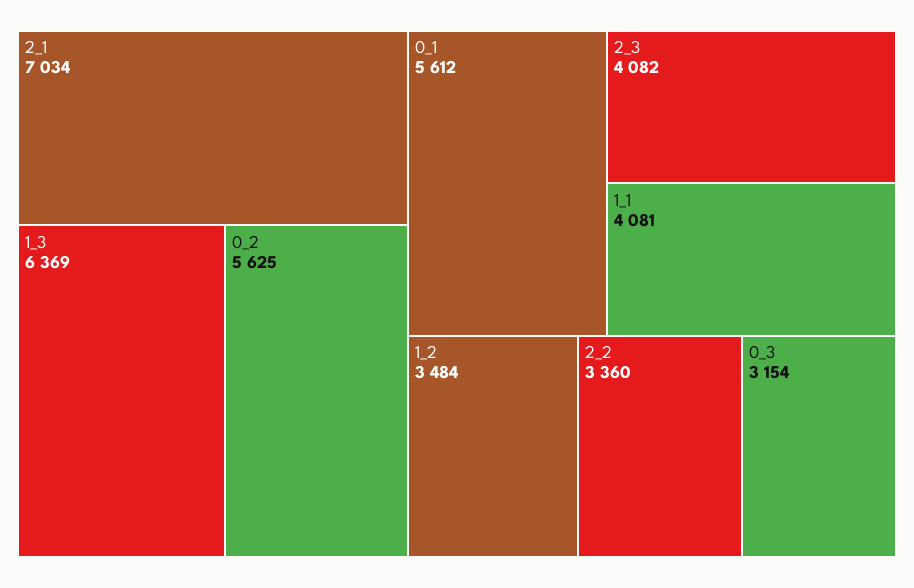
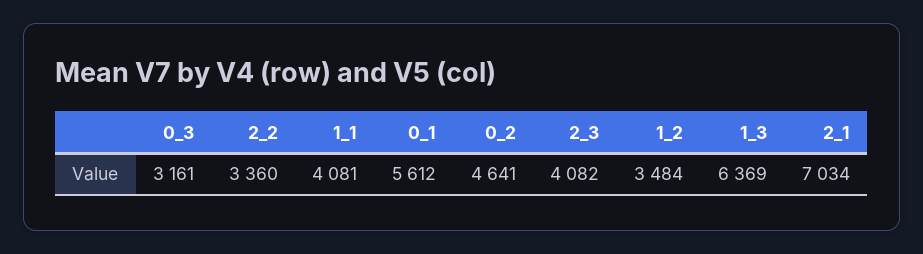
  {
    "2_1": 7034,
    "1_3": 6369,
-   "0_2": 5625,
+   "0_2": 4641,
    "0_1": 5612,
    "2_3": 4082,
    "1_1": 4081,
    "1_2": 3484,
    "2_2": 3360,
-   "0_3": 3154
+   "0_3": 3161
  }

